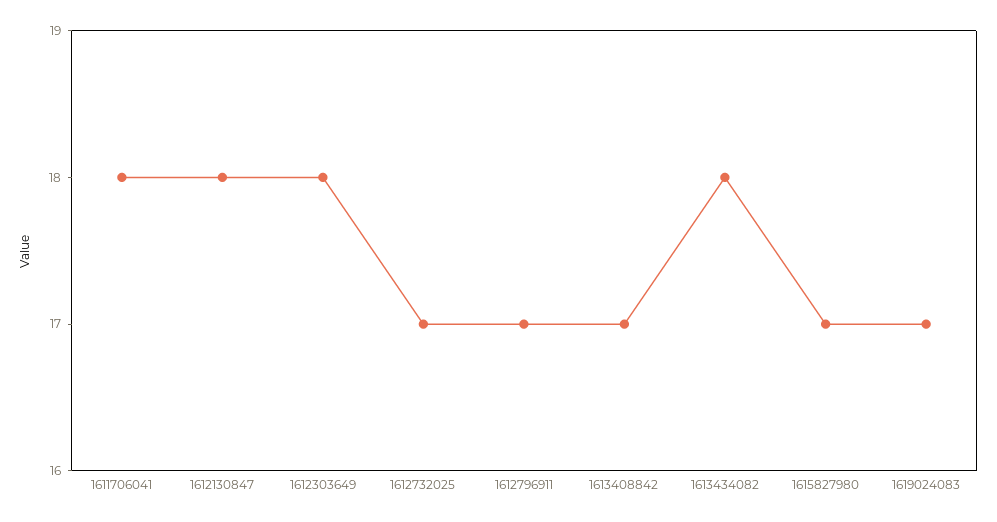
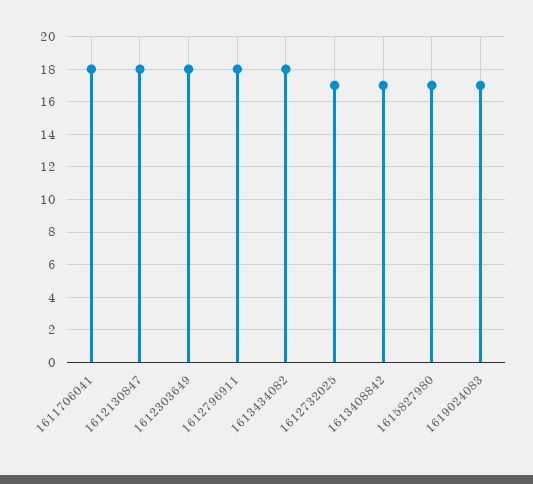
  {
    "1611706041": 18,
    "1612130847": 18,
    "1612303649": 18,
    "1612732025": 17,
-   "1612796911": 17,
+   "1612796911": 18,
    "1613408842": 17,
    "1613434082": 18,
    "1615827980": 17,
    "1619024083": 17
  }

